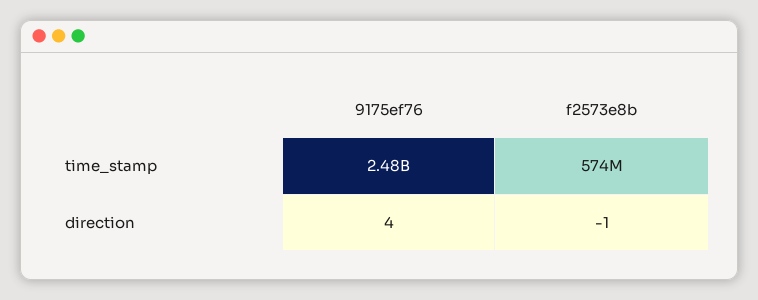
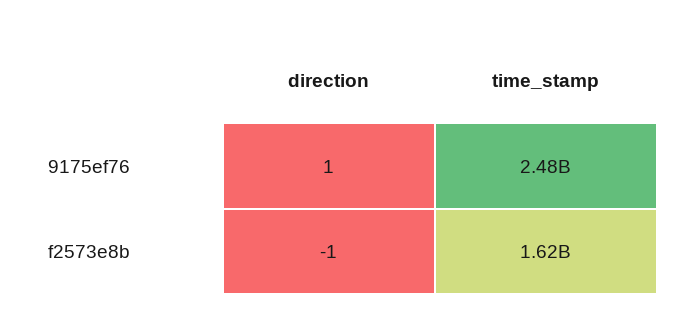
  {
    "9175ef76": {
      "time_stamp": 2480000000,
-     "direction": 4
+     "direction": 1
    },
    "f2573e8b": {
-     "time_stamp": 574000000,
+     "time_stamp": 1620000000,
      "direction": -1
    }
  }

